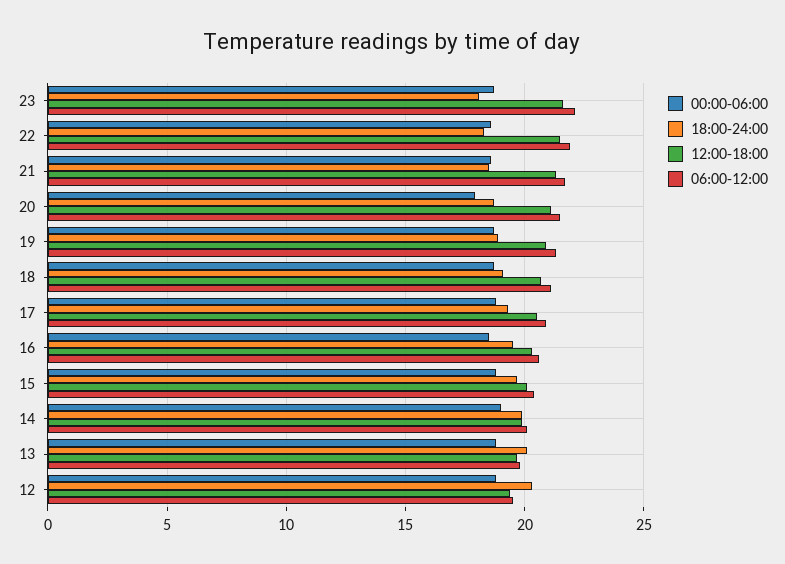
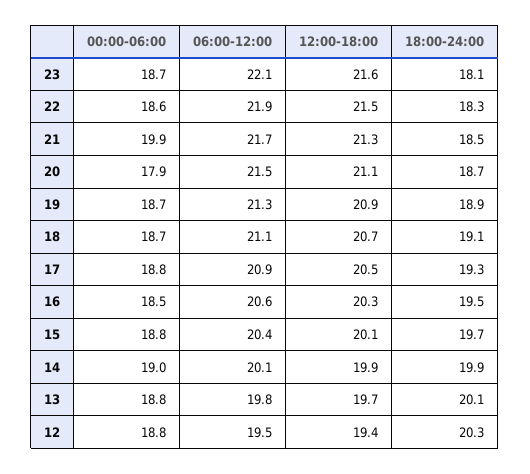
  {
    "00:00-06:00": {
      "23": 18.7,
      "22": 18.6,
-     "21": 18.5,
+     "21": 19.9,
      "20": 17.9,
      "19": 18.7,
      "18": 18.7,
      "17": 18.8,
      "16": 18.5,
      "15": 18.8,
      "14": 19,
      "13": 18.8,
      "12": 18.8
    },
    "18:00-24:00": {
      "23": 18.1,
      "22": 18.3,
      "21": 18.5,
      "20": 18.7,
      "19": 18.9,
      "18": 19.1,
      "17": 19.3,
      "16": 19.5,
      "15": 19.7,
      "14": 19.9,
      "13": 20.1,
      "12": 20.3
    },
    "12:00-18:00": {
      "23": 21.6,
      "22": 21.5,
      "21": 21.3,
      "20": 21.1,
      "19": 20.9,
      "18": 20.7,
      "17": 20.5,
      "16": 20.3,
      "15": 20.1,
      "14": 19.9,
      "13": 19.7,
      "12": 19.4
    },
    "06:00-12:00": {
      "23": 22.1,
      "22": 21.9,
      "21": 21.7,
      "20": 21.5,
      "19": 21.3,
      "18": 21.1,
      "17": 20.9,
      "16": 20.6,
      "15": 20.4,
      "14": 20.1,
      "13": 19.8,
      "12": 19.5
    }
  }

